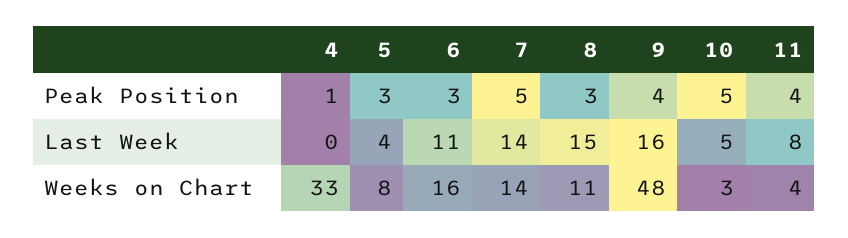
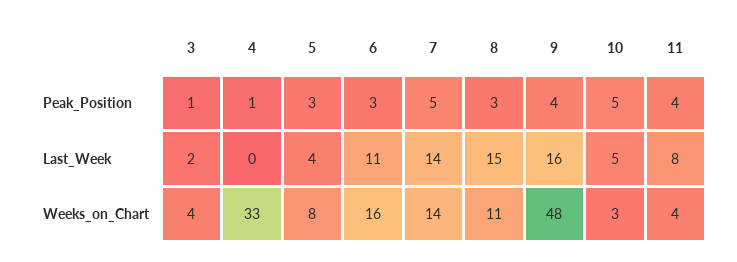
  {
    "4": {
      "Peak Position": 1,
      "Last Week": 0,
      "Weeks on Chart": 33
    },
    "5": {
      "Peak Position": 3,
      "Last Week": 4,
      "Weeks on Chart": 8
    },
    "6": {
      "Peak Position": 3,
      "Last Week": 11,
      "Weeks on Chart": 16
    },
    "7": {
      "Peak Position": 5,
      "Last Week": 14,
      "Weeks on Chart": 14
    },
    "8": {
      "Peak Position": 3,
      "Last Week": 15,
      "Weeks on Chart": 11
    },
    "9": {
      "Peak Position": 4,
      "Last Week": 16,
      "Weeks on Chart": 48
    },
    "10": {
      "Peak Position": 5,
      "Last Week": 5,
      "Weeks on Chart": 3
    },
    "11": {
      "Peak Position": 4,
      "Last Week": 8,
      "Weeks on Chart": 4
-   }
+   },
+   "3": {
+     "Peak Position": 1,
+     "Last Week": 2,
+     "Weeks on Chart": 4
+   }
  }

